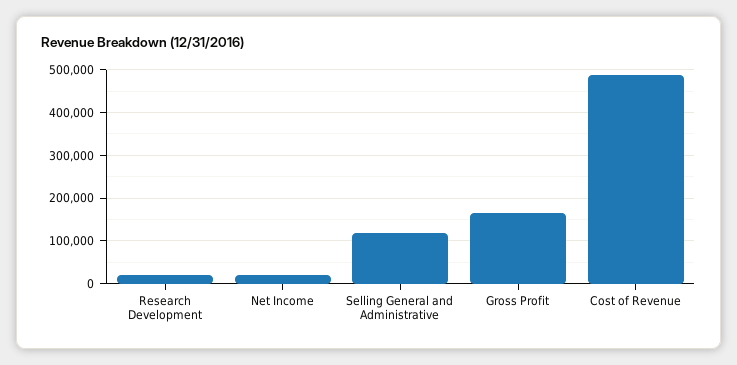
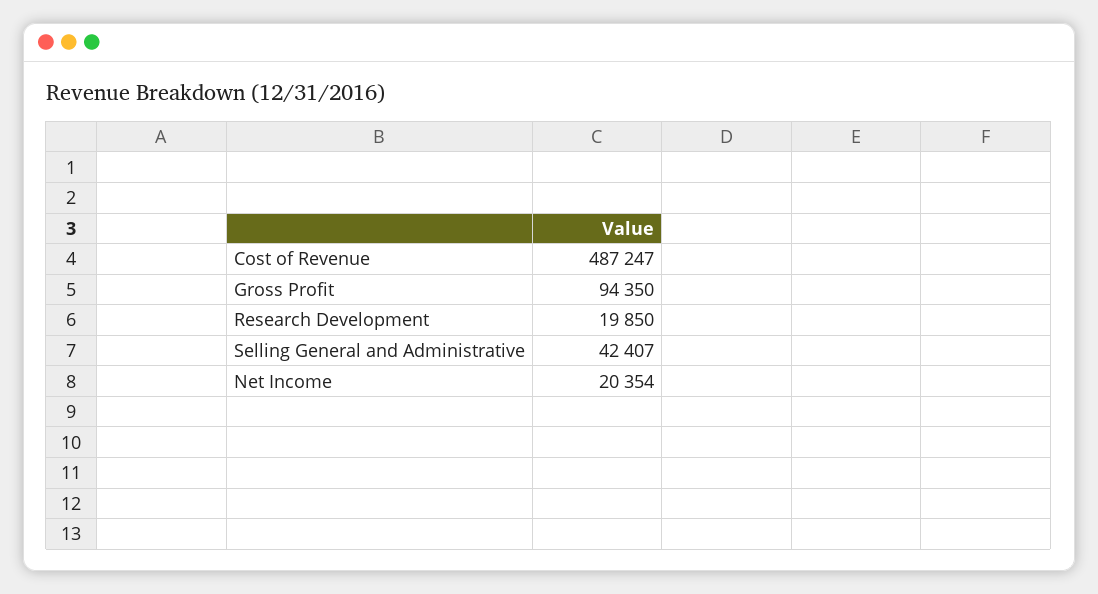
  {
    "Research Development": 19850,
    "Net Income": 20354,
-   "Selling General and Administrative": 120000,
+   "Selling General and Administrative": 42407,
-   "Gross Profit": 160000,
+   "Gross Profit": 94350,
    "Cost of Revenue": 487247
  }

